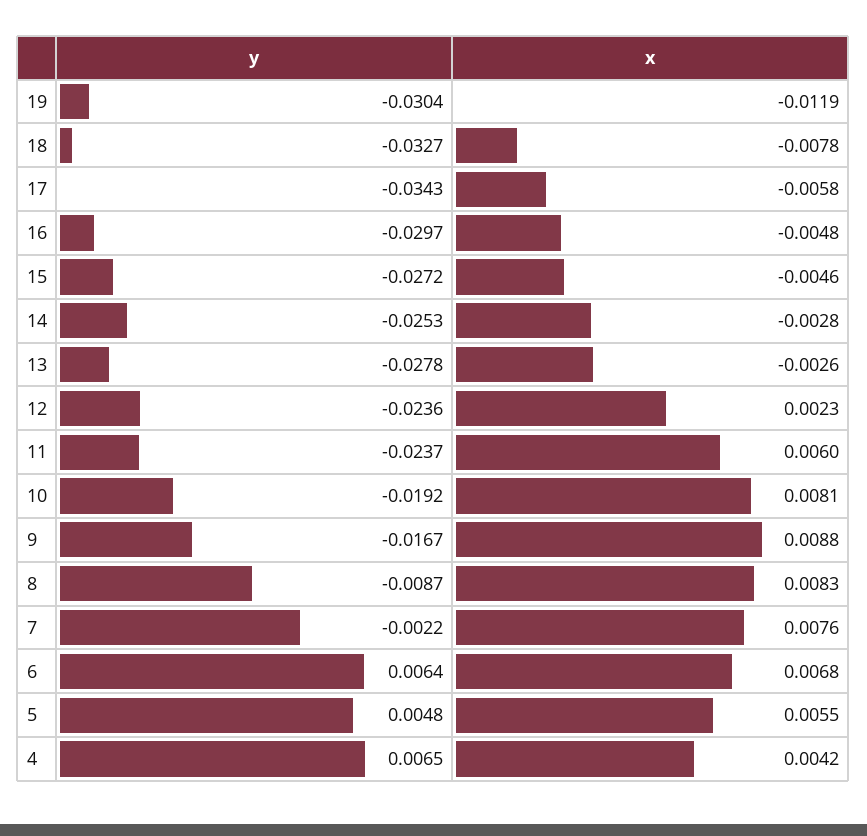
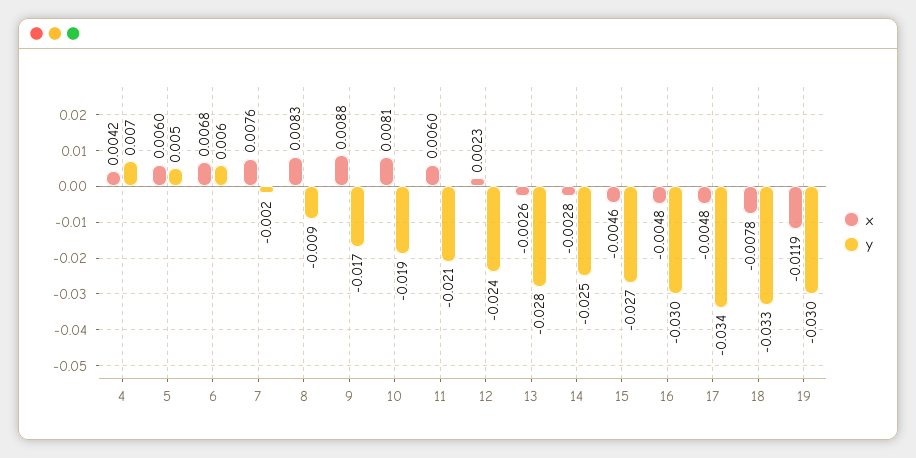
  {
    "y": {
      "19": -0.0304,
      "18": -0.0327,
      "17": -0.0343,
      "16": -0.0297,
      "15": -0.0272,
      "14": -0.0253,
      "13": -0.0278,
      "12": -0.0236,
-     "11": -0.0237,
+     "11": -0.021,
      "10": -0.0192,
      "9": -0.0167,
      "8": -0.0087,
      "7": -0.0022,
      "6": 0.0064,
      "5": 0.0048,
      "4": 0.0065
    },
    "x": {
      "19": -0.0119,
      "18": -0.0078,
-     "17": -0.0058,
+     "17": -0.0048,
      "16": -0.0048,
      "15": -0.0046,
      "14": -0.0028,
      "13": -0.0026,
      "12": 0.0023,
      "11": 0.006,
      "10": 0.0081,
      "9": 0.0088,
      "8": 0.0083,
      "7": 0.0076,
      "6": 0.0068,
-     "5": 0.0055,
+     "5": 0.006,
      "4": 0.0042
    }
  }

